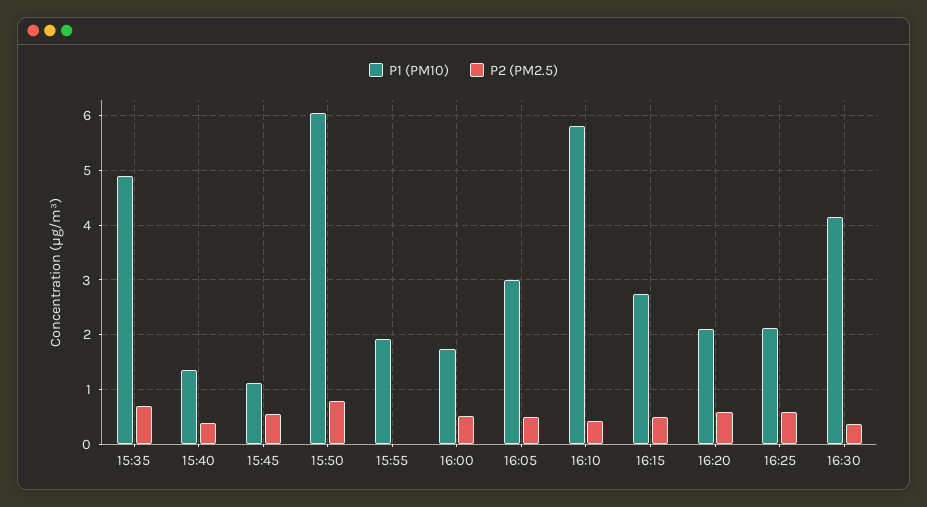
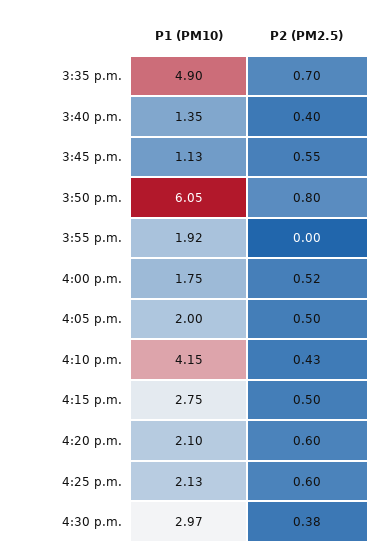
  {
    "P1 (PM10)": {
      "15:35": 4.9,
      "15:40": 1.35,
      "15:45": 1.13,
      "15:50": 6.05,
      "15:55": 1.92,
      "16:00": 1.75,
-     "16:05": 3,
+     "16:05": 2,
-     "16:10": 5.8,
+     "16:10": 4.15,
      "16:15": 2.75,
      "16:20": 2.1,
      "16:25": 2.13,
-     "16:30": 4.2
+     "16:30": 2.97
    },
    "P2 (PM2.5)": {
      "15:35": 0.7,
      "15:40": 0.4,
      "15:45": 0.55,
      "15:50": 0.8,
      "15:55": 0,
      "16:00": 0.52,
      "16:05": 0.5,
      "16:10": 0.43,
      "16:15": 0.5,
      "16:20": 0.6,
      "16:25": 0.6,
      "16:30": 0.38
    }
  }

